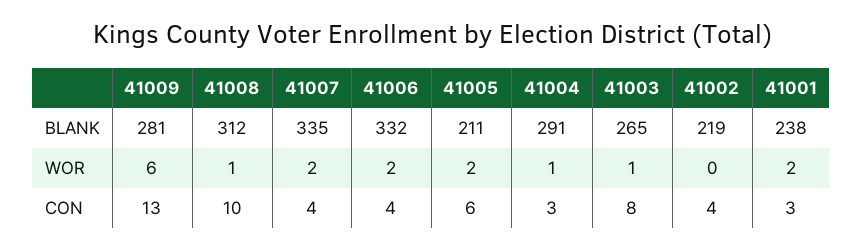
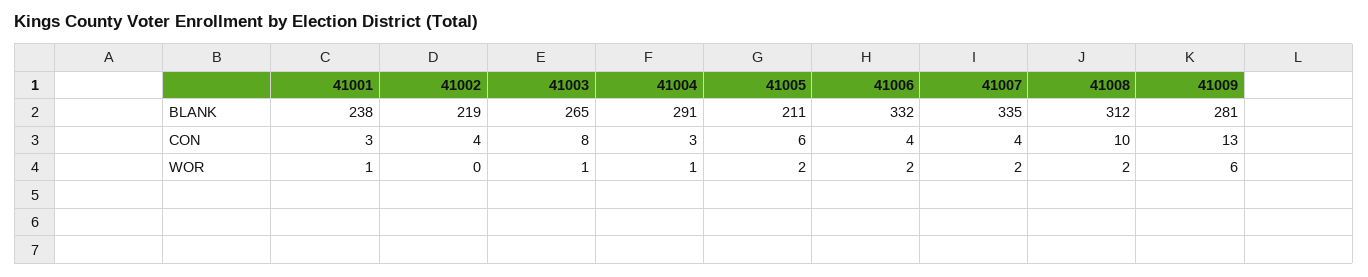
  {
    "41009": {
      "BLANK": 281,
      "WOR": 6,
      "CON": 13
    },
    "41008": {
      "BLANK": 312,
-     "WOR": 1,
+     "WOR": 2,
      "CON": 10
    },
    "41007": {
      "BLANK": 335,
      "WOR": 2,
      "CON": 4
    },
    "41006": {
      "BLANK": 332,
      "WOR": 2,
      "CON": 4
    },
    "41005": {
      "BLANK": 211,
      "WOR": 2,
      "CON": 6
    },
    "41004": {
      "BLANK": 291,
      "WOR": 1,
      "CON": 3
    },
    "41003": {
      "BLANK": 265,
      "WOR": 1,
      "CON": 8
    },
    "41002": {
      "BLANK": 219,
      "WOR": 0,
      "CON": 4
    },
    "41001": {
      "BLANK": 238,
-     "WOR": 2,
+     "WOR": 1,
      "CON": 3
    }
  }

